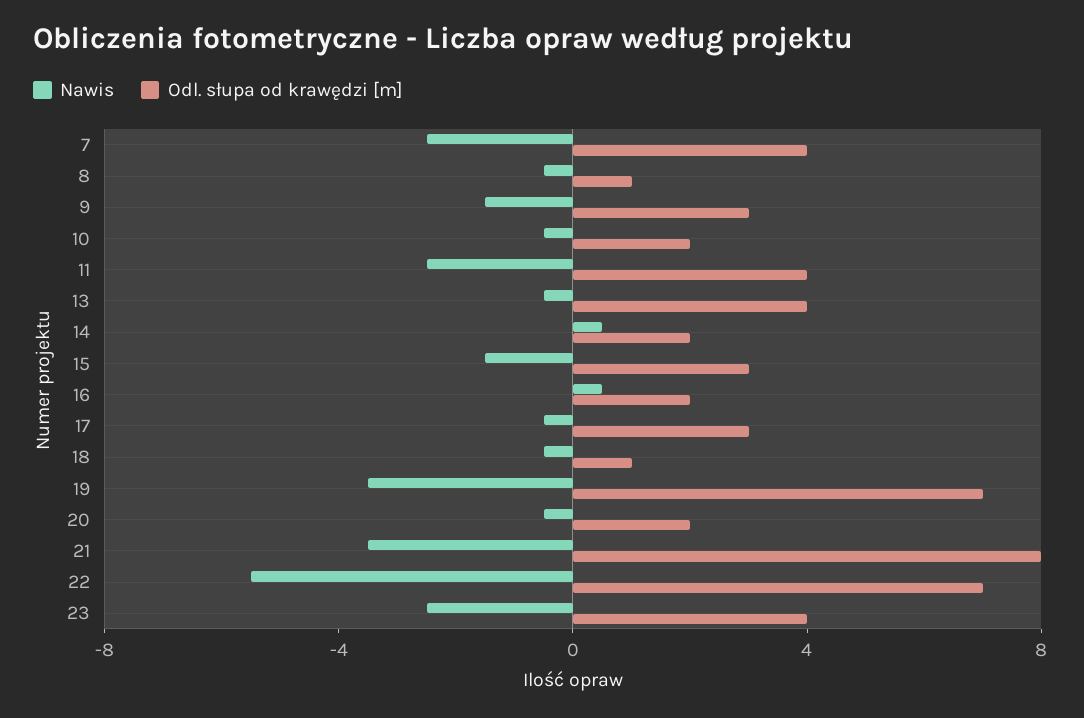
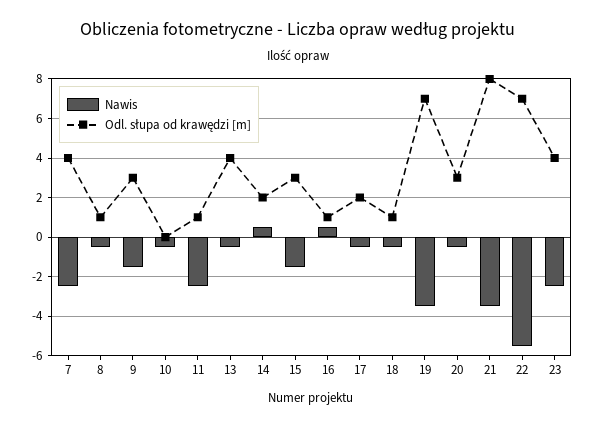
  {
    "Nawis": {
      "7": -2.5,
      "8": -0.5,
      "9": -1.5,
      "10": -0.5,
      "11": -2.5,
      "13": -0.5,
      "14": 0.5,
      "15": -1.5,
      "16": 0.5,
      "17": -0.5,
      "18": -0.5,
      "19": -3.5,
      "20": -0.5,
      "21": -3.5,
      "22": -5.5,
      "23": -2.5
    },
    "Odl. słupa od krawędzi [m]": {
      "7": 4,
      "8": 1,
      "9": 3,
-     "10": 2,
+     "10": 0,
-     "11": 4,
+     "11": 1,
      "13": 4,
      "14": 2,
      "15": 3,
-     "16": 2,
+     "16": 1,
-     "17": 3,
+     "17": 2,
      "18": 1,
      "19": 7,
-     "20": 2,
+     "20": 3,
      "21": 8,
      "22": 7,
      "23": 4
    }
  }

